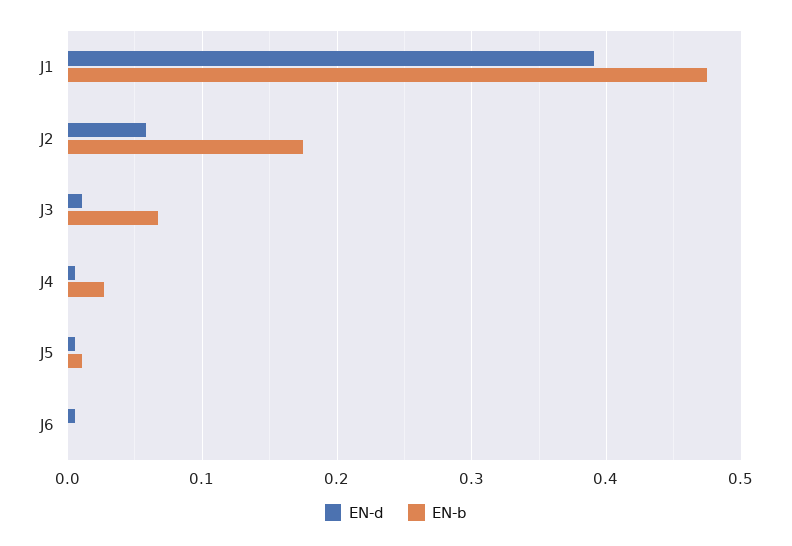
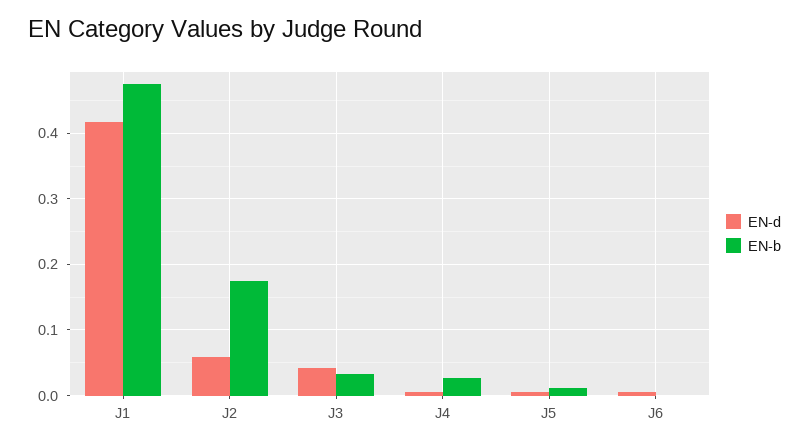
  {
    "EN-d": {
-     "J1": 0.39,
+     "J1": 0.42,
      "J2": 0.06,
-     "J3": 0.01,
+     "J3": 0.04,
      "J4": 0.01,
      "J5": 0.01,
      "J6": 0.01
    },
    "EN-b": {
      "J1": 0.48,
      "J2": 0.17,
-     "J3": 0.07,
+     "J3": 0.03,
      "J4": 0.03,
      "J5": 0.01,
      "J6": 0
    }
  }

